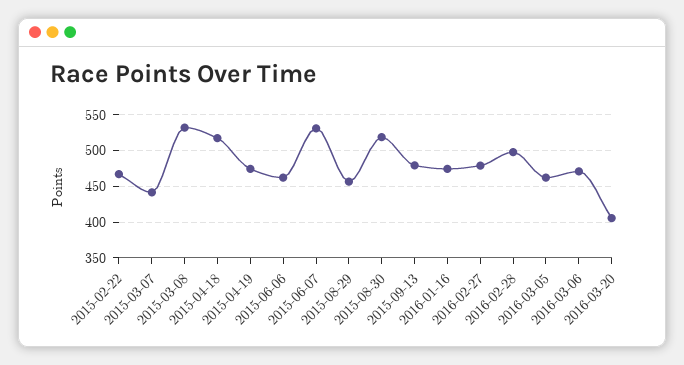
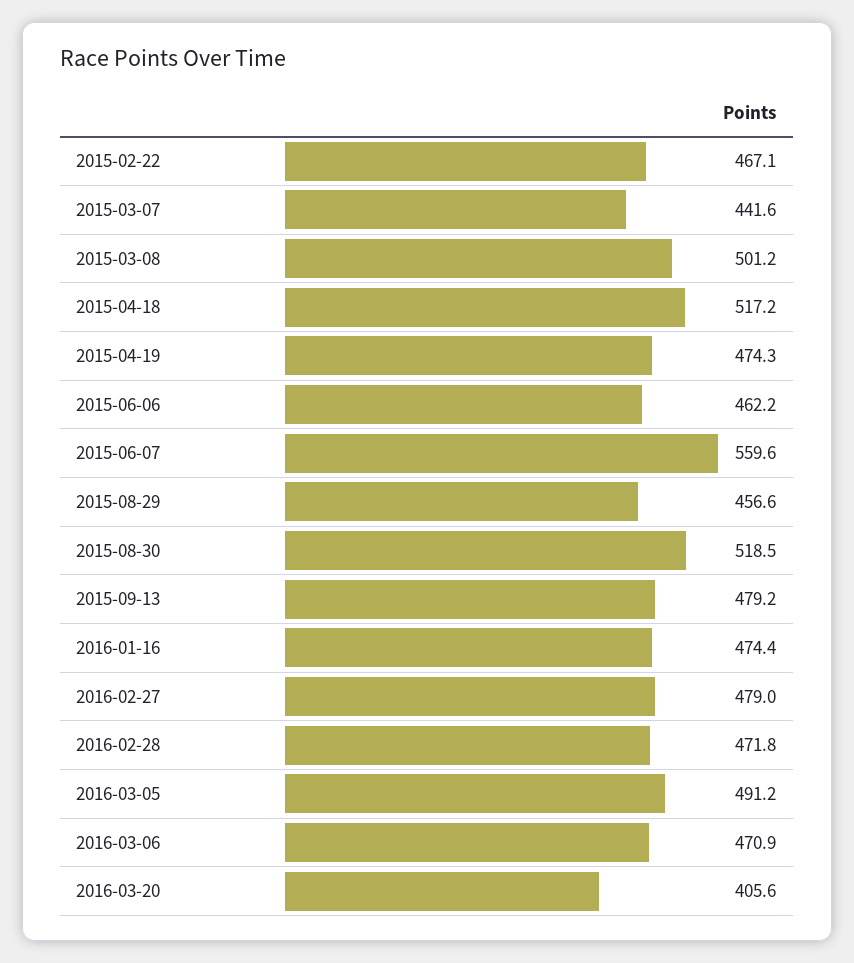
  {
    "2015-02-22": 467.1,
    "2015-03-07": 441.6,
-   "2015-03-08": 530,
+   "2015-03-08": 501.2,
    "2015-04-18": 517.2,
    "2015-04-19": 474.3,
    "2015-06-06": 462.2,
-   "2015-06-07": 530,
+   "2015-06-07": 559.6,
    "2015-08-29": 456.6,
    "2015-08-30": 518.5,
    "2015-09-13": 479.2,
    "2016-01-16": 474.4,
    "2016-02-27": 479,
-   "2016-02-28": 500,
+   "2016-02-28": 471.8,
-   "2016-03-05": 460,
+   "2016-03-05": 491.2,
    "2016-03-06": 470.9,
    "2016-03-20": 405.6
  }

